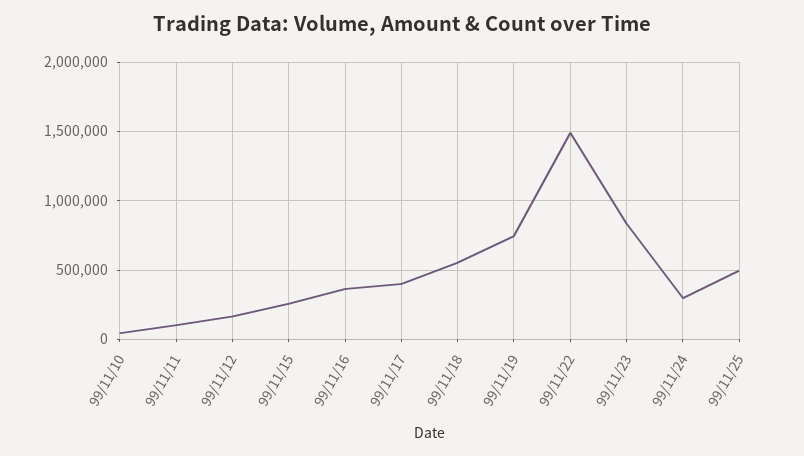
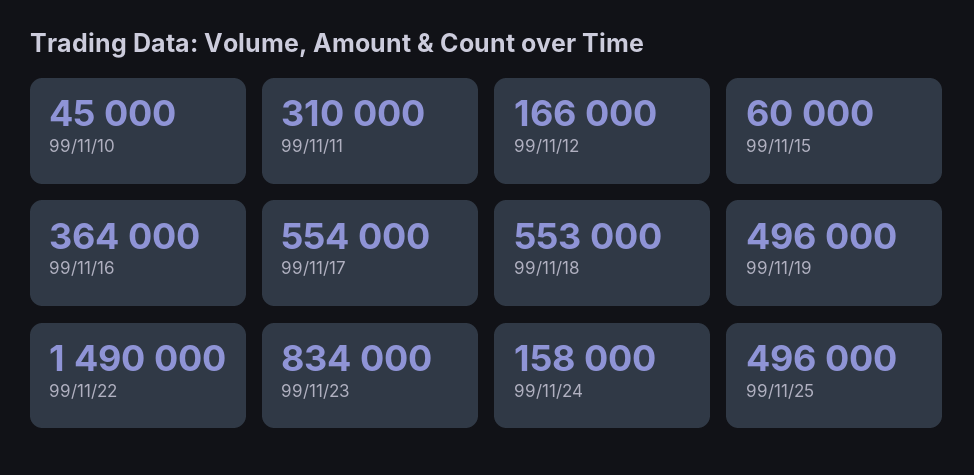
  {
    "99/11/10": 45000,
-   "99/11/11": 100000,
+   "99/11/11": 310000,
    "99/11/12": 166000,
-   "99/11/15": 250000,
+   "99/11/15": 60000,
    "99/11/16": 364000,
-   "99/11/17": 400000,
+   "99/11/17": 554000,
    "99/11/18": 553000,
-   "99/11/19": 750000,
+   "99/11/19": 496000,
    "99/11/22": 1490000,
    "99/11/23": 834000,
-   "99/11/24": 300000,
+   "99/11/24": 158000,
    "99/11/25": 496000
  }

